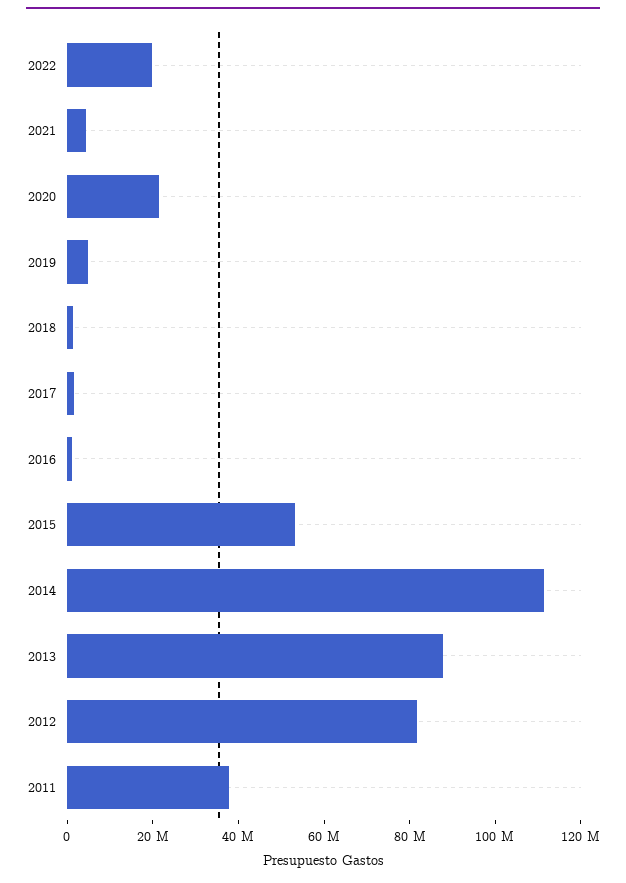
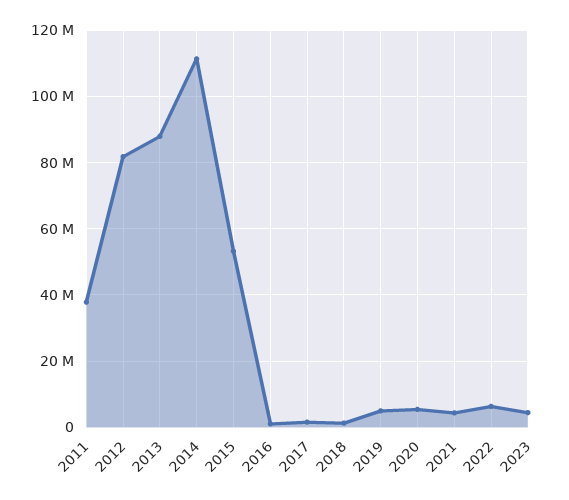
  {
-   "2022": 20000000,
+   "2022": 6000000,
    "2021": 4000000,
-   "2020": 20000000,
+   "2020": 6000000,
    "2019": 4000000,
    "2018": 2000000,
    "2017": 2000000,
    "2016": 2000000,
    "2015": 54000000,
    "2014": 112000000,
    "2013": 88000000,
    "2012": 82000000,
-   "2011": 38000000
+   "2011": 38000000,
+   "2023": 4000000
  }

